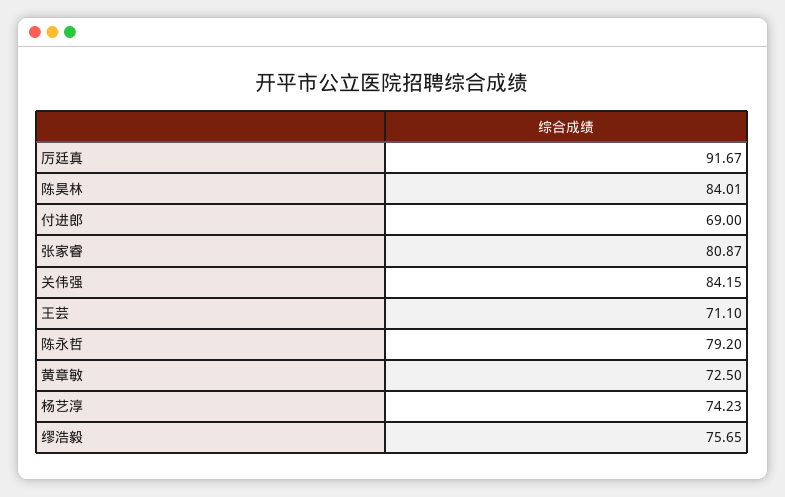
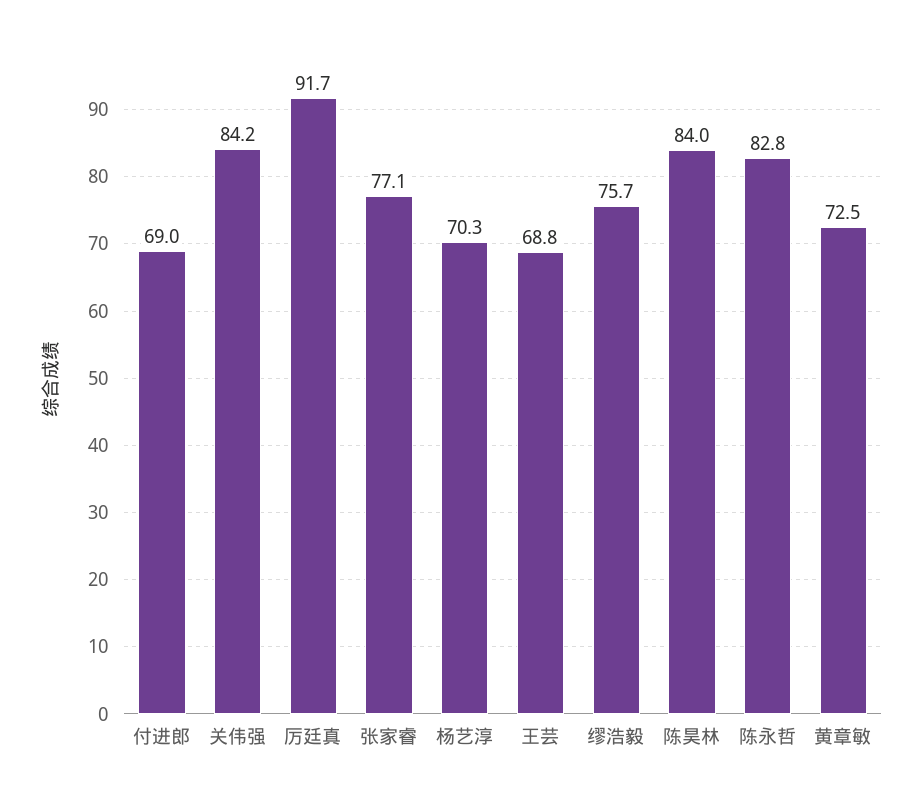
  {
    "厉廷真": 91.67,
    "陈昊林": 84.01,
    "付进郎": 69,
-   "张家睿": 80.87,
+   "张家睿": 77.1,
    "关伟强": 84.15,
-   "王芸": 71.1,
+   "王芸": 68.8,
-   "陈永哲": 79.2,
+   "陈永哲": 82.8,
    "黄章敏": 72.5,
-   "杨艺淳": 74.23,
+   "杨艺淳": 70.3,
    "缪浩毅": 75.65
  }

